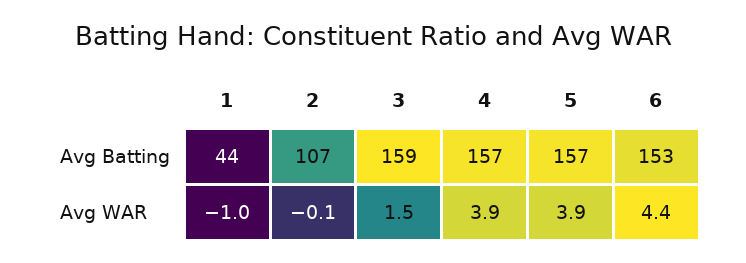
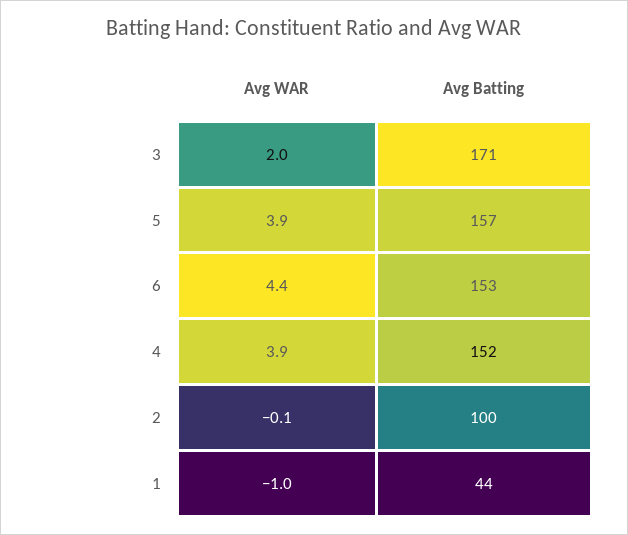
  {
    "1": {
      "Avg Batting": 44,
      "Avg WAR": -1
    },
    "2": {
-     "Avg Batting": 107,
+     "Avg Batting": 100,
      "Avg WAR": -0.1
    },
    "3": {
-     "Avg Batting": 159,
+     "Avg Batting": 171,
-     "Avg WAR": 1.5
+     "Avg WAR": 2
    },
    "4": {
-     "Avg Batting": 157,
+     "Avg Batting": 152,
      "Avg WAR": 3.9
    },
    "5": {
      "Avg Batting": 157,
      "Avg WAR": 3.9
    },
    "6": {
      "Avg Batting": 153,
      "Avg WAR": 4.4
    }
  }

